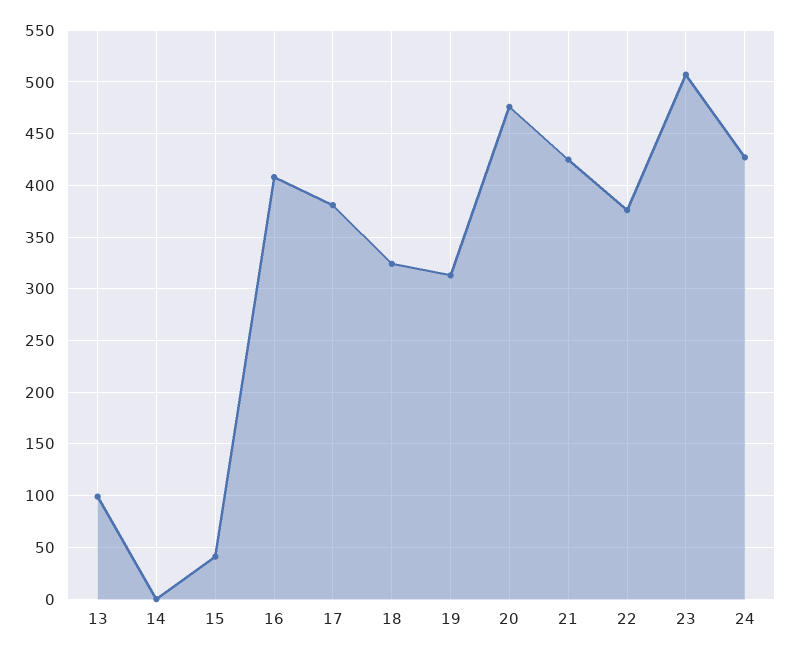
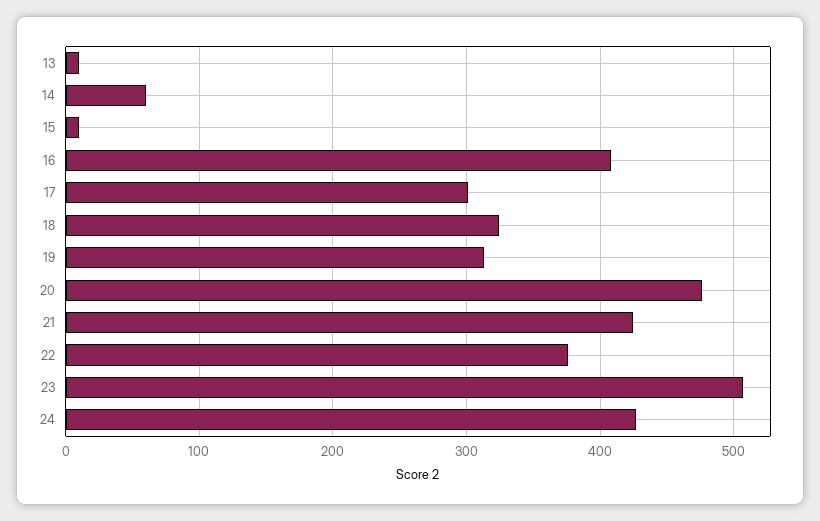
  {
-   "13": 100,
+   "13": 10,
-   "14": 0,
+   "14": 60,
-   "15": 40,
+   "15": 10,
    "16": 410,
-   "17": 380,
+   "17": 300,
    "18": 320,
    "19": 310,
    "20": 480,
    "21": 430,
    "22": 380,
    "23": 510,
    "24": 430
  }

